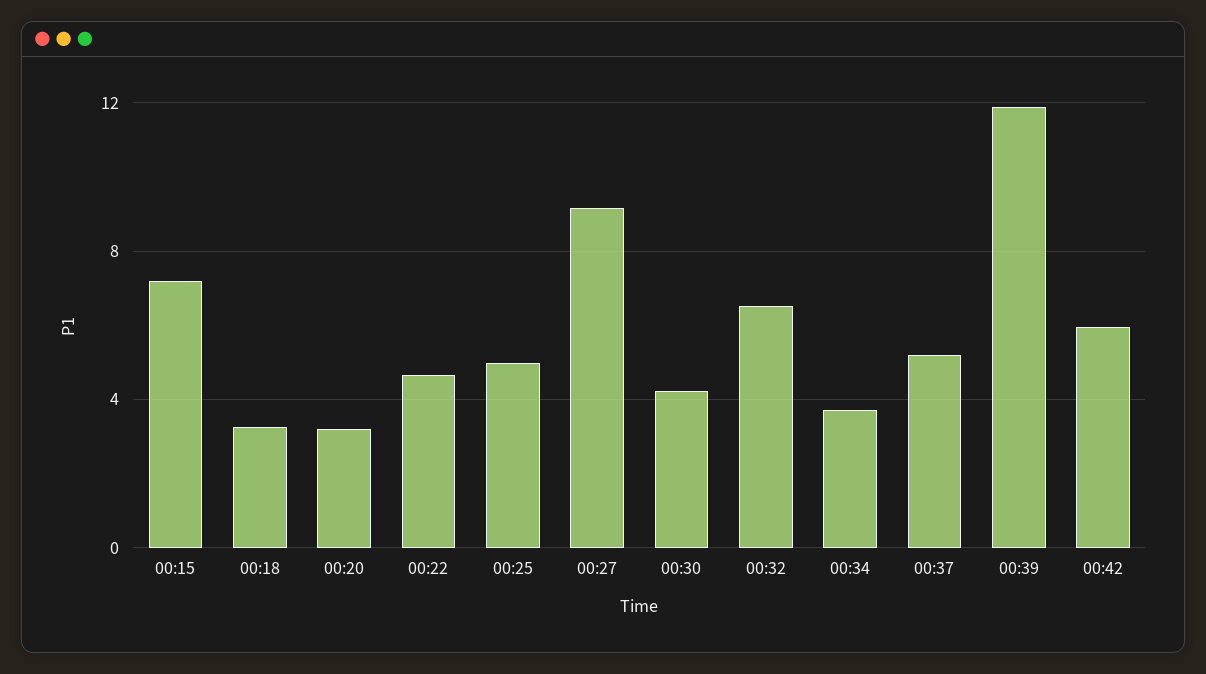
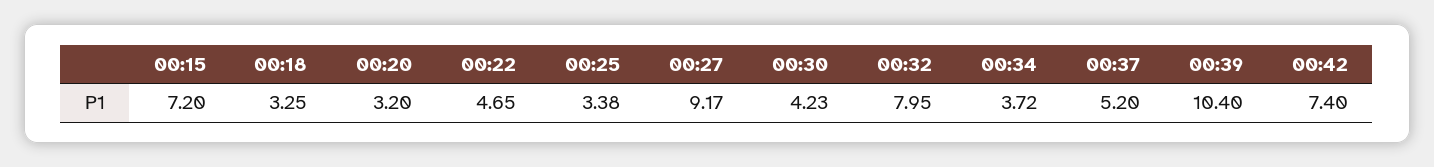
  {
    "00:15": 7.2,
    "00:18": 3.25,
    "00:20": 3.2,
    "00:22": 4.65,
-   "00:25": 5,
+   "00:25": 3.38,
    "00:27": 9.17,
    "00:30": 4.23,
-   "00:32": 6.5,
+   "00:32": 7.95,
    "00:34": 3.72,
    "00:37": 5.2,
-   "00:39": 12,
+   "00:39": 10.4,
-   "00:42": 6
+   "00:42": 7.4
  }

